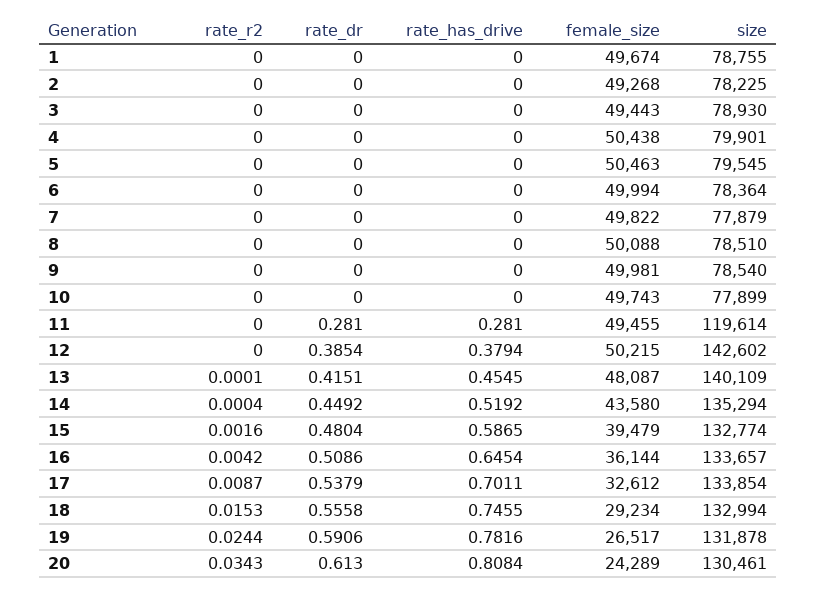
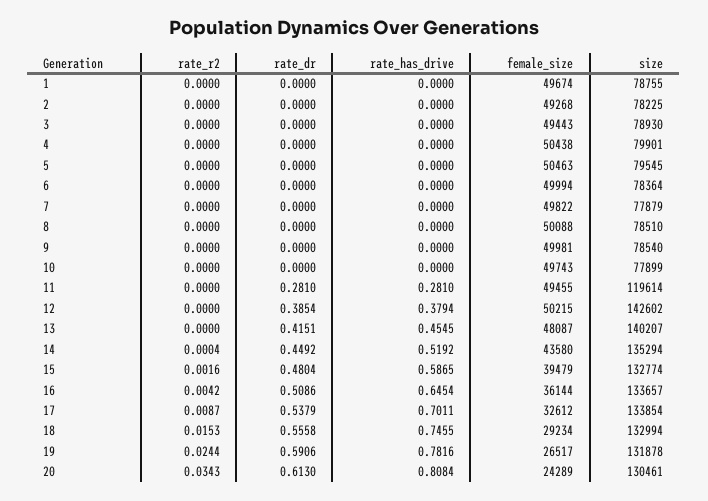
  {
    "rate_r2": {
      "1": 0,
      "2": 0,
      "3": 0,
      "4": 0,
      "5": 0,
      "6": 0,
      "7": 0,
      "8": 0,
      "9": 0,
      "10": 0,
      "11": 0,
      "12": 0,
-     "13": 0.0001,
+     "13": 0,
      "14": 0.0004,
      "15": 0.0016,
      "16": 0.0042,
      "17": 0.0087,
      "18": 0.0153,
      "19": 0.0244,
      "20": 0.0343
    },
    "rate_dr": {
      "1": 0,
      "2": 0,
      "3": 0,
      "4": 0,
      "5": 0,
      "6": 0,
      "7": 0,
      "8": 0,
      "9": 0,
      "10": 0,
      "11": 0.281,
      "12": 0.3854,
      "13": 0.4151,
      "14": 0.4492,
      "15": 0.4804,
      "16": 0.5086,
      "17": 0.5379,
      "18": 0.5558,
      "19": 0.5906,
      "20": 0.613
    },
    "rate_has_drive": {
      "1": 0,
      "2": 0,
      "3": 0,
      "4": 0,
      "5": 0,
      "6": 0,
      "7": 0,
      "8": 0,
      "9": 0,
      "10": 0,
      "11": 0.281,
      "12": 0.3794,
      "13": 0.4545,
      "14": 0.5192,
      "15": 0.5865,
      "16": 0.6454,
      "17": 0.7011,
      "18": 0.7455,
      "19": 0.7816,
      "20": 0.8084
    },
    "female_size": {
      "1": 49674,
      "2": 49268,
      "3": 49443,
      "4": 50438,
      "5": 50463,
      "6": 49994,
      "7": 49822,
      "8": 50088,
      "9": 49981,
      "10": 49743,
      "11": 49455,
      "12": 50215,
      "13": 48087,
      "14": 43580,
      "15": 39479,
      "16": 36144,
      "17": 32612,
      "18": 29234,
      "19": 26517,
      "20": 24289
    },
    "size": {
      "1": 78755,
      "2": 78225,
      "3": 78930,
      "4": 79901,
      "5": 79545,
      "6": 78364,
      "7": 77879,
      "8": 78510,
      "9": 78540,
      "10": 77899,
      "11": 119614,
      "12": 142602,
-     "13": 140109,
+     "13": 140207,
      "14": 135294,
      "15": 132774,
      "16": 133657,
      "17": 133854,
      "18": 132994,
      "19": 131878,
      "20": 130461
    }
  }

